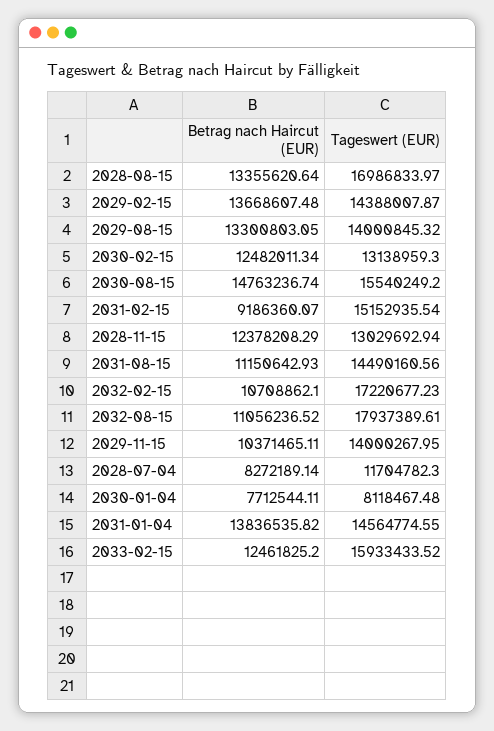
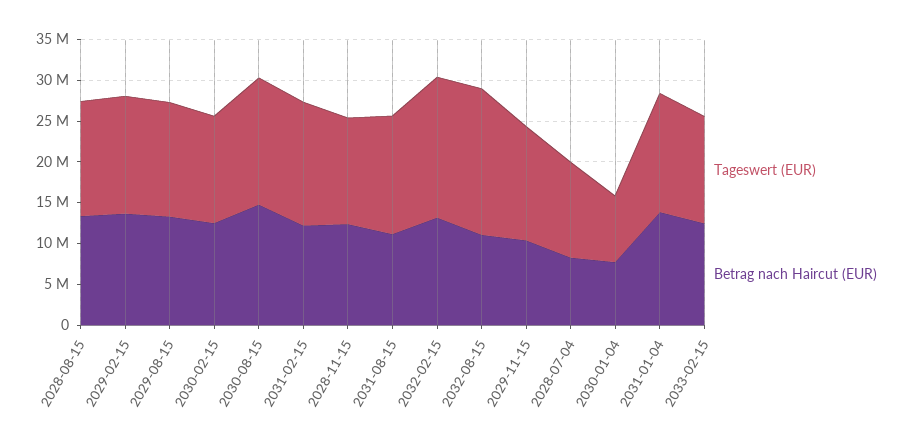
  {
    "Betrag nach Haircut (EUR)": {
      "2028-08-15": 13355620.64,
      "2029-02-15": 13668607.48,
      "2029-08-15": 13300803.05,
      "2030-02-15": 12482011.34,
      "2030-08-15": 14763236.74,
-     "2031-02-15": 9186360.07,
+     "2031-02-15": 12000000,
      "2028-11-15": 12378208.29,
      "2031-08-15": 11150642.93,
-     "2032-02-15": 10708862.1,
+     "2032-02-15": 13000000,
      "2032-08-15": 11056236.52,
      "2029-11-15": 10371465.11,
      "2028-07-04": 8272189.14,
      "2030-01-04": 7712544.11,
      "2031-01-04": 13836535.82,
      "2033-02-15": 12461825.2
    },
    "Tageswert (EUR)": {
-     "2028-08-15": 16986833.97,
+     "2028-08-15": 14000000,
      "2029-02-15": 14388007.87,
      "2029-08-15": 14000845.32,
      "2030-02-15": 13138959.3,
      "2030-08-15": 15540249.2,
      "2031-02-15": 15152935.54,
      "2028-11-15": 13029692.94,
      "2031-08-15": 14490160.56,
      "2032-02-15": 17220677.23,
      "2032-08-15": 17937389.61,
      "2029-11-15": 14000267.95,
      "2028-07-04": 11704782.3,
      "2030-01-04": 8118467.48,
      "2031-01-04": 14564774.55,
-     "2033-02-15": 15933433.52
+     "2033-02-15": 13000000
    }
  }

